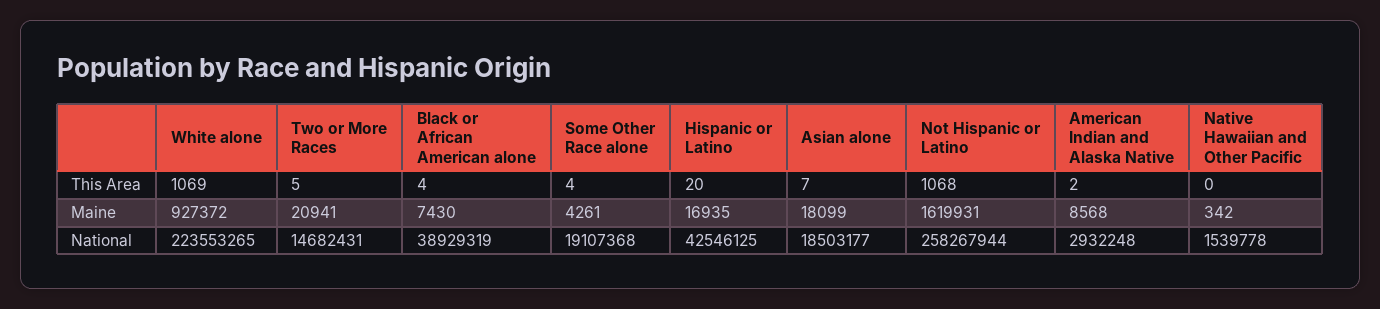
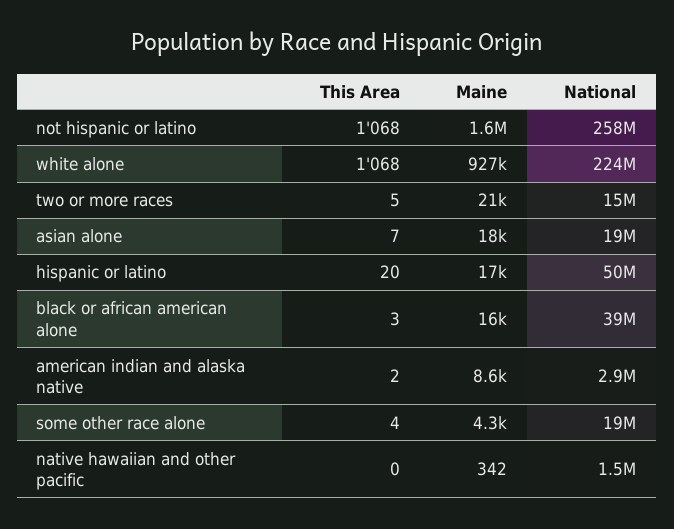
  {
    "White alone": {
-     "This Area": 1069,
+     "This Area": 1068,
      "Maine": 927372,
      "National": 223553265
    },
    "Two or More Races": {
      "This Area": 5,
      "Maine": 20941,
      "National": 14682431
    },
    "Black or African American alone": {
-     "This Area": 4,
+     "This Area": 3,
-     "Maine": 7430,
+     "Maine": 16000,
      "National": 38929319
    },
    "Some Other Race alone": {
      "This Area": 4,
      "Maine": 4261,
      "National": 19107368
    },
    "Hispanic or Latino": {
      "This Area": 20,
      "Maine": 16935,
-     "National": 42546125
+     "National": 50000000
    },
    "Asian alone": {
      "This Area": 7,
      "Maine": 18099,
      "National": 18503177
    },
    "Not Hispanic or Latino": {
      "This Area": 1068,
      "Maine": 1619931,
      "National": 258267944
    },
    "American Indian and Alaska Native": {
      "This Area": 2,
      "Maine": 8568,
      "National": 2932248
    },
    "Native Hawaiian and Other Pacific": {
      "This Area": 0,
      "Maine": 342,
      "National": 1539778
    }
  }

